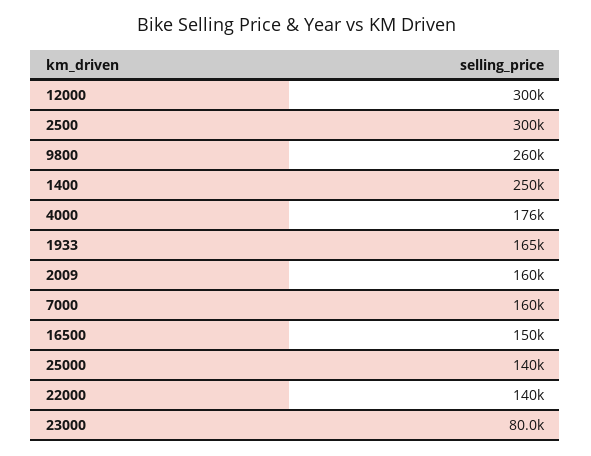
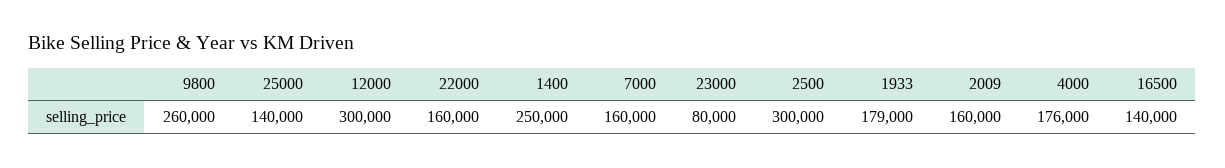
  {
    "12000": 300000,
    "2500": 300000,
    "9800": 260000,
    "1400": 250000,
    "4000": 176000,
-   "1933": 165000,
+   "1933": 179000,
    "2009": 160000,
    "7000": 160000,
-   "16500": 150000,
+   "16500": 140000,
    "25000": 140000,
-   "22000": 140000,
+   "22000": 160000,
    "23000": 80000
  }

